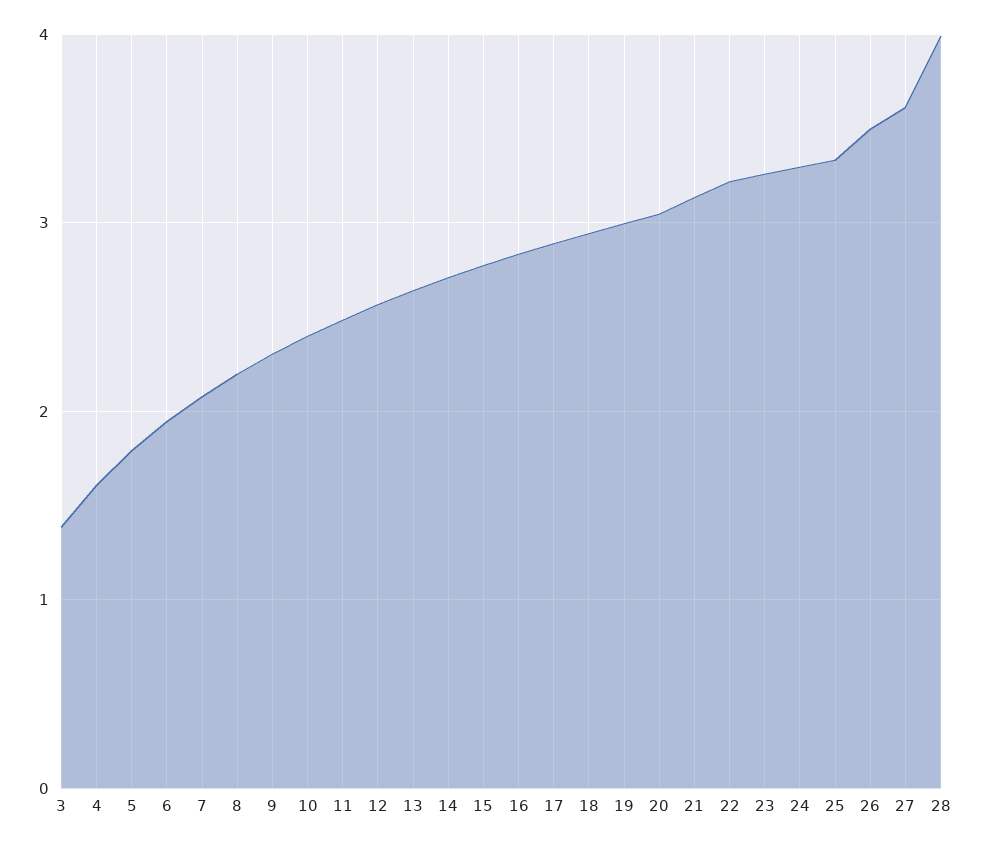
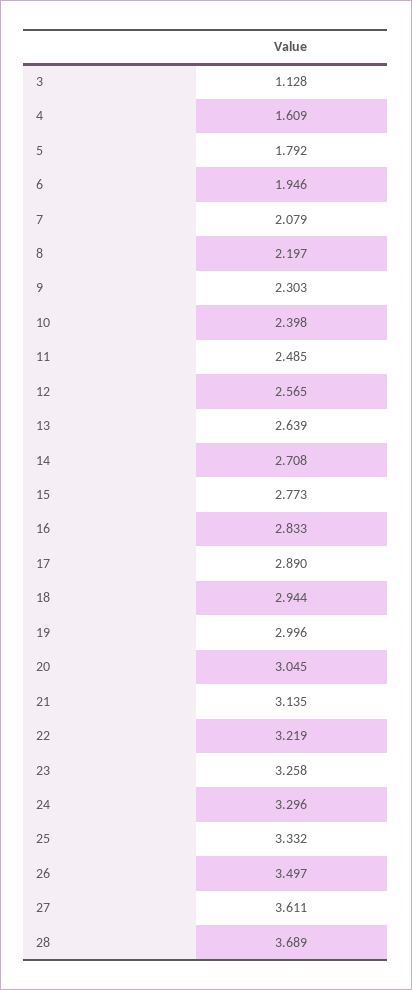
  {
-   "3": 1.4,
+   "3": 1.128,
    "4": 1.609,
    "5": 1.792,
    "6": 1.946,
    "7": 2.079,
    "8": 2.197,
    "9": 2.303,
    "10": 2.398,
    "11": 2.485,
    "12": 2.565,
    "13": 2.639,
    "14": 2.708,
    "15": 2.773,
    "16": 2.833,
    "17": 2.89,
    "18": 2.944,
    "19": 2.996,
    "20": 3.045,
    "21": 3.135,
    "22": 3.219,
    "23": 3.258,
    "24": 3.296,
    "25": 3.332,
    "26": 3.497,
    "27": 3.611,
-   "28": 4
+   "28": 3.689
  }

